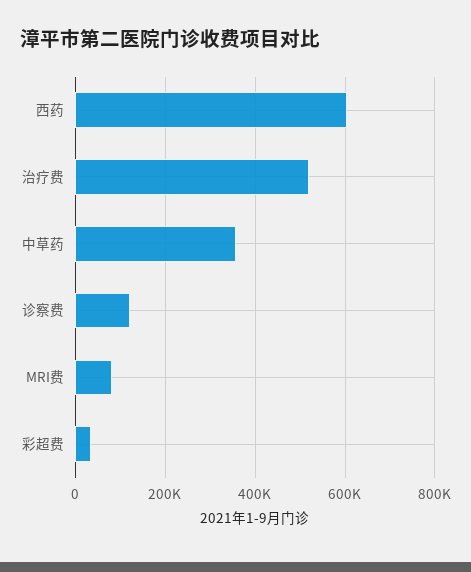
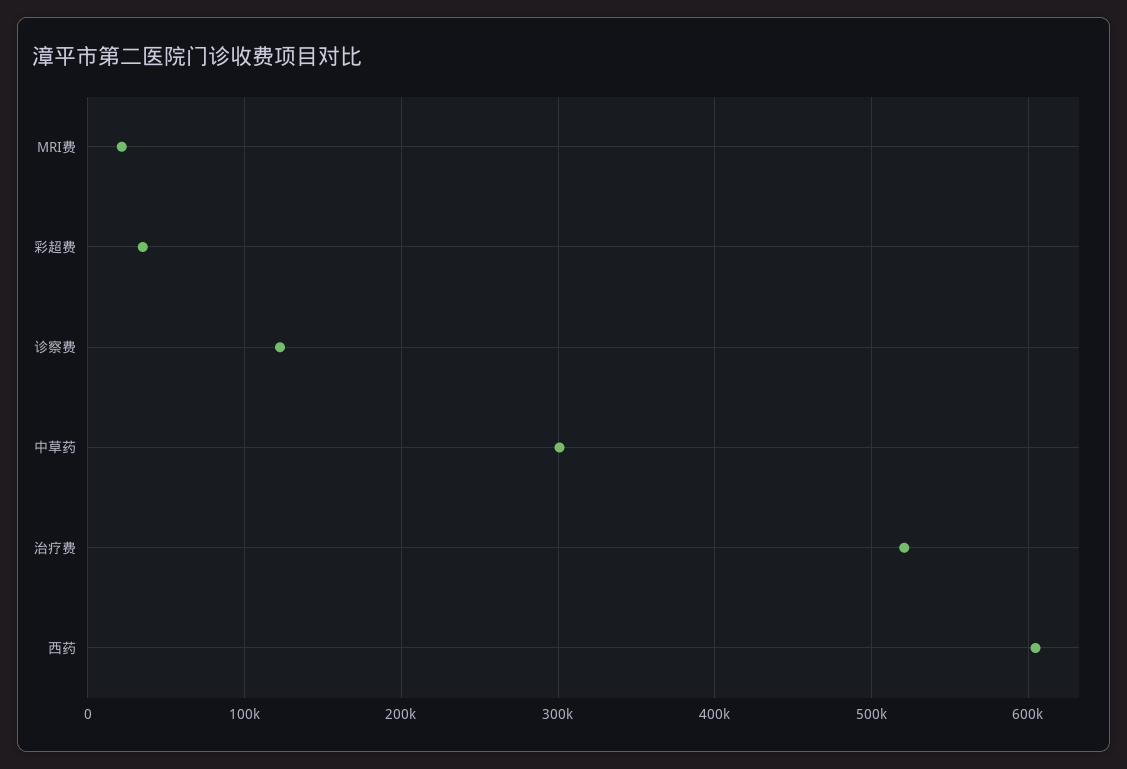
  {
    "西药": 600000,
    "治疗费": 520000,
-   "中草药": 360000,
+   "中草药": 300000,
    "诊察费": 120000,
-   "MRI费": 80000,
+   "MRI费": 20000,
    "彩超费": 40000
  }

